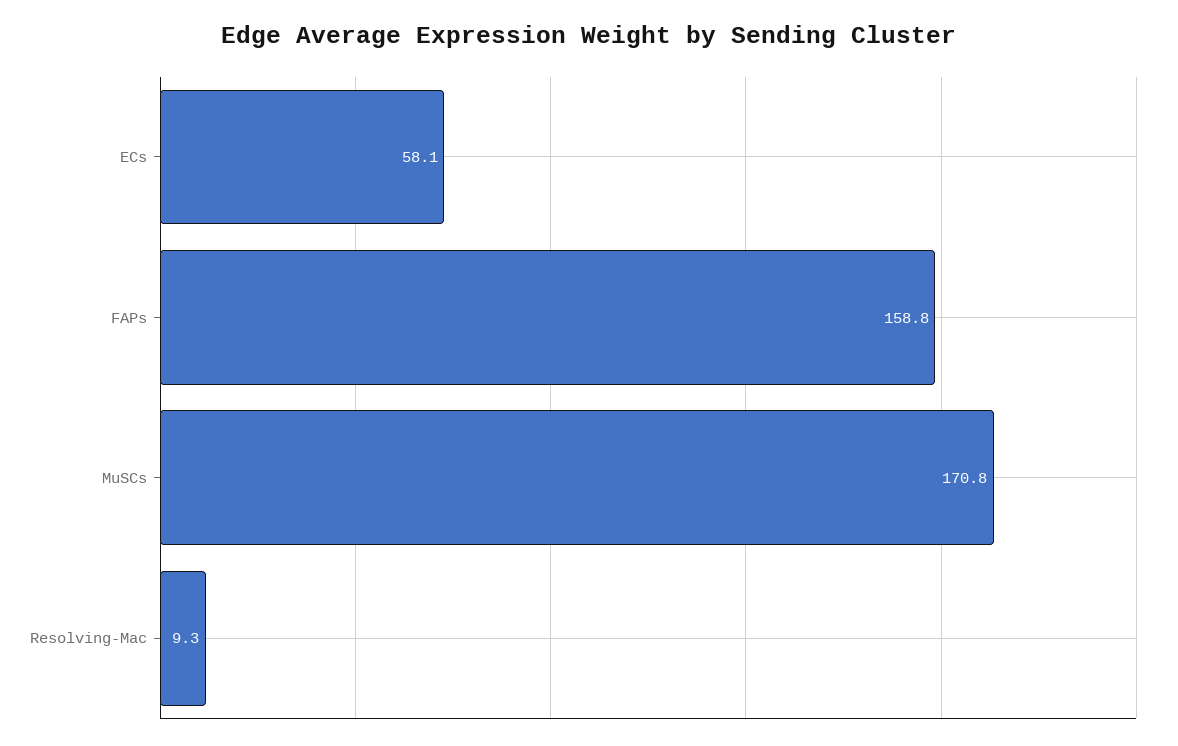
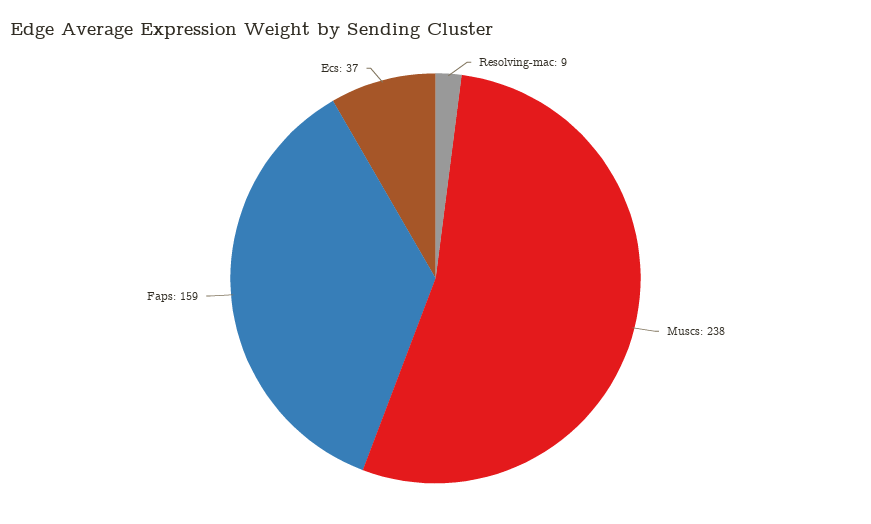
  {
-   "ECs": 58.1,
+   "ECs": 37,
    "FAPs": 158.8,
-   "MuSCs": 170.8,
+   "MuSCs": 238,
    "Resolving-Mac": 9.3
  }

